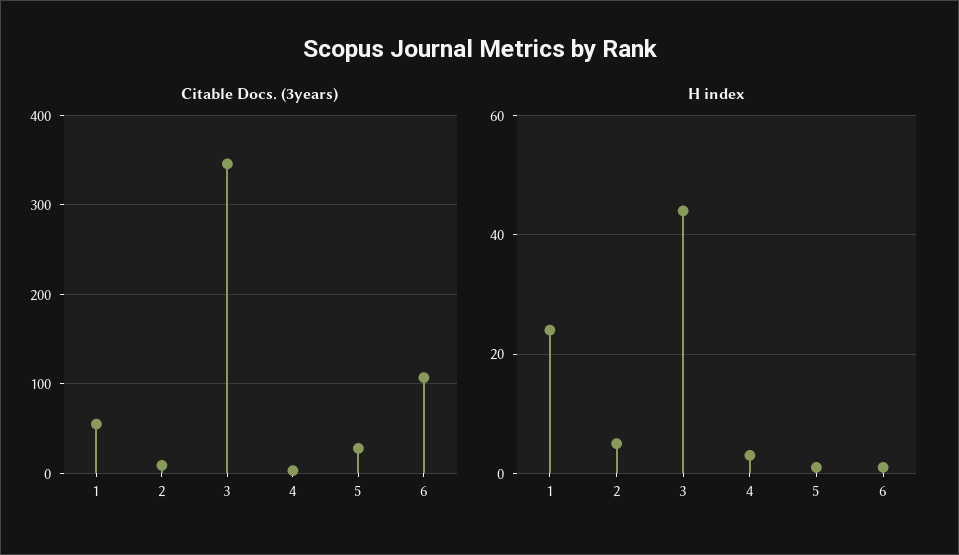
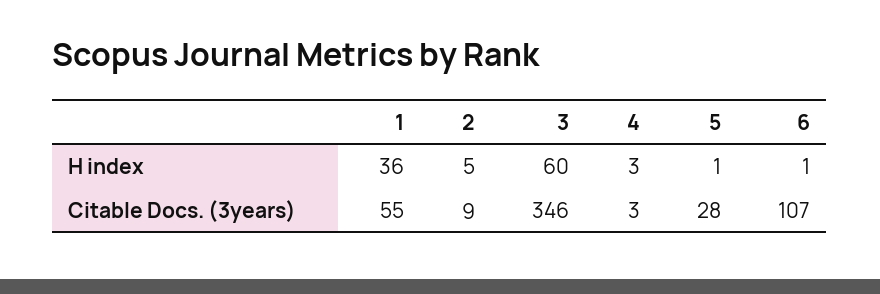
  {
    "Citable Docs. (3years)": {
      "1": 55,
      "2": 9,
      "3": 346,
      "4": 3,
      "5": 28,
      "6": 107
    },
    "H index": {
-     "1": 25,
+     "1": 36,
      "2": 5,
-     "3": 45,
+     "3": 60,
      "4": 3,
      "5": 1,
      "6": 1
    }
  }

